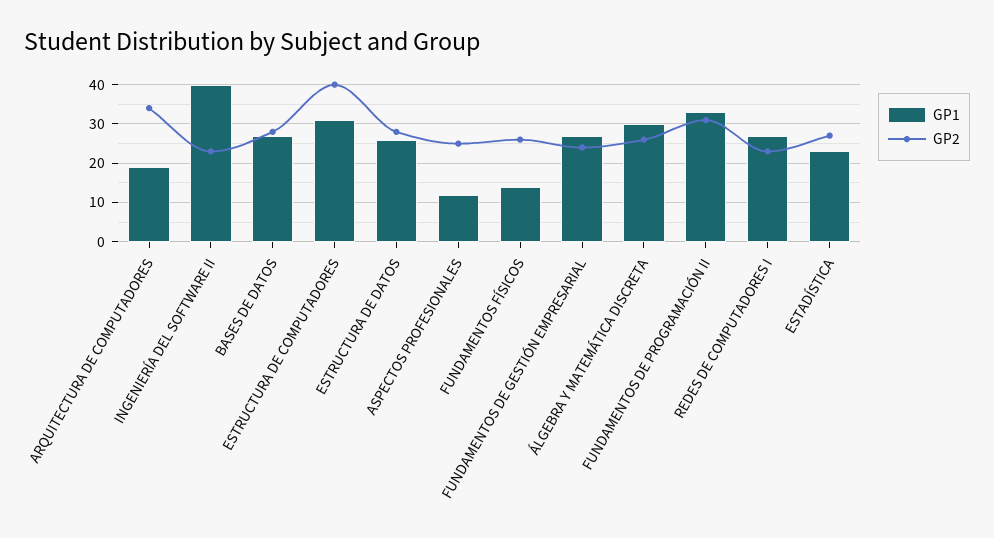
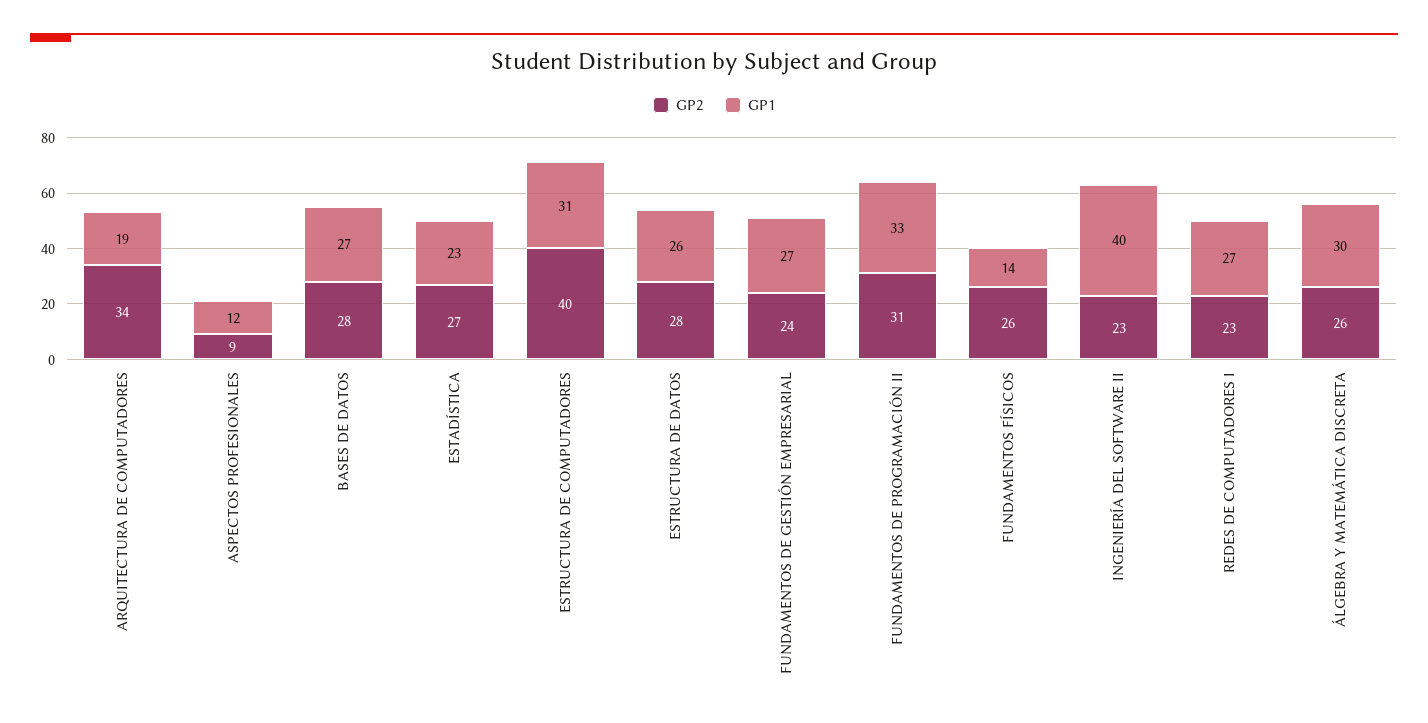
  {
    "GP1": {
      "ARQUITECTURA DE COMPUTADORES": 19,
      "INGENIERÍA DEL SOFTWARE II": 40,
      "BASES DE DATOS": 27,
      "ESTRUCTURA DE COMPUTADORES": 31,
      "ESTRUCTURA DE DATOS": 26,
      "ASPECTOS PROFESIONALES": 12,
      "FUNDAMENTOS FÍSICOS": 14,
      "FUNDAMENTOS DE GESTIÓN EMPRESARIAL": 27,
      "ÁLGEBRA Y MATEMÁTICA DISCRETA": 30,
      "FUNDAMENTOS DE PROGRAMACIÓN II": 33,
      "REDES DE COMPUTADORES I": 27,
      "ESTADÍSTICA": 23
    },
    "GP2": {
      "ARQUITECTURA DE COMPUTADORES": 34,
      "INGENIERÍA DEL SOFTWARE II": 23,
      "BASES DE DATOS": 28,
      "ESTRUCTURA DE COMPUTADORES": 40,
      "ESTRUCTURA DE DATOS": 28,
-     "ASPECTOS PROFESIONALES": 25,
+     "ASPECTOS PROFESIONALES": 9,
      "FUNDAMENTOS FÍSICOS": 26,
      "FUNDAMENTOS DE GESTIÓN EMPRESARIAL": 24,
      "ÁLGEBRA Y MATEMÁTICA DISCRETA": 26,
      "FUNDAMENTOS DE PROGRAMACIÓN II": 31,
      "REDES DE COMPUTADORES I": 23,
      "ESTADÍSTICA": 27
    }
  }

